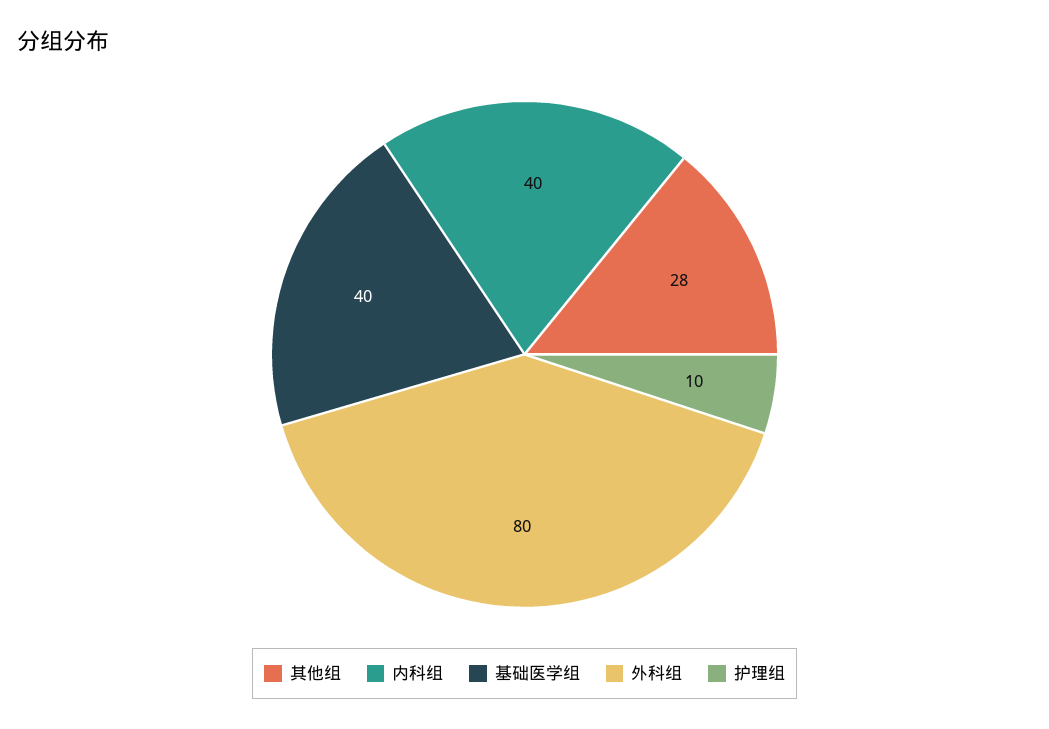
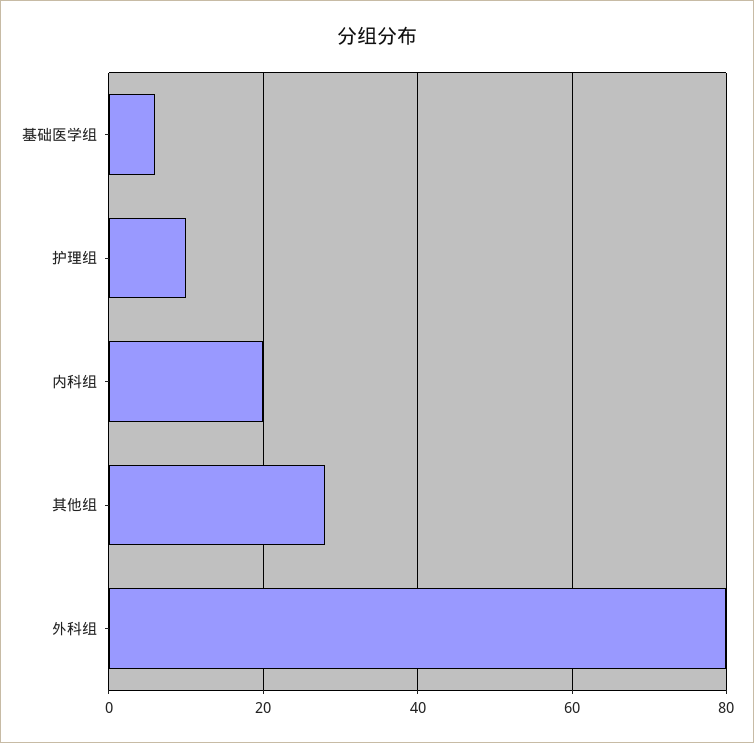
  {
    "其他组": 28,
-   "内科组": 40,
+   "内科组": 20,
-   "基础医学组": 40,
+   "基础医学组": 5,
    "外科组": 80,
    "护理组": 10
  }

